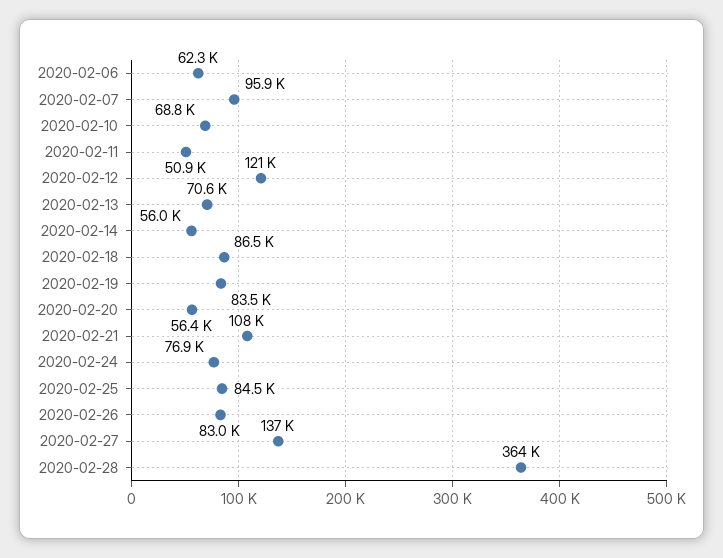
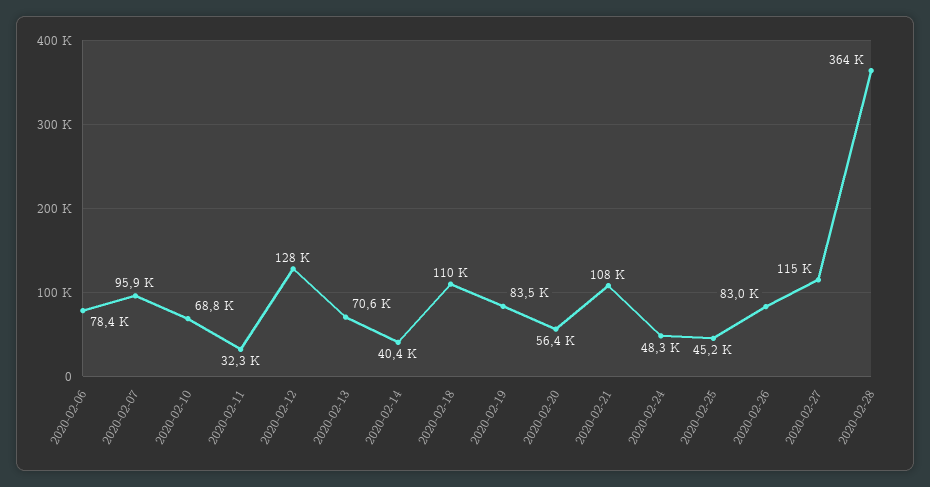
  {
-   "2020-02-06": 62300,
+   "2020-02-06": 78400,
    "2020-02-07": 95900,
    "2020-02-10": 68800,
-   "2020-02-11": 50900,
+   "2020-02-11": 32300,
-   "2020-02-12": 121000,
+   "2020-02-12": 128000,
    "2020-02-13": 70600,
-   "2020-02-14": 56000,
+   "2020-02-14": 40400,
-   "2020-02-18": 86500,
+   "2020-02-18": 110000,
    "2020-02-19": 83500,
    "2020-02-20": 56400,
    "2020-02-21": 108000,
-   "2020-02-24": 76900,
+   "2020-02-24": 48300,
-   "2020-02-25": 84500,
+   "2020-02-25": 45200,
    "2020-02-26": 83000,
-   "2020-02-27": 137000,
+   "2020-02-27": 115000,
    "2020-02-28": 364000
  }

